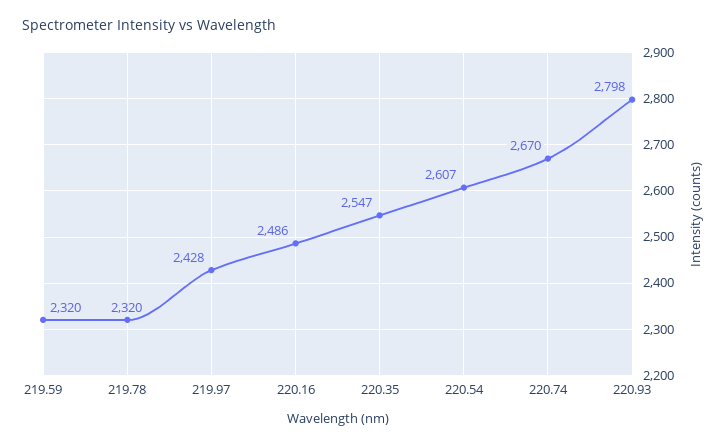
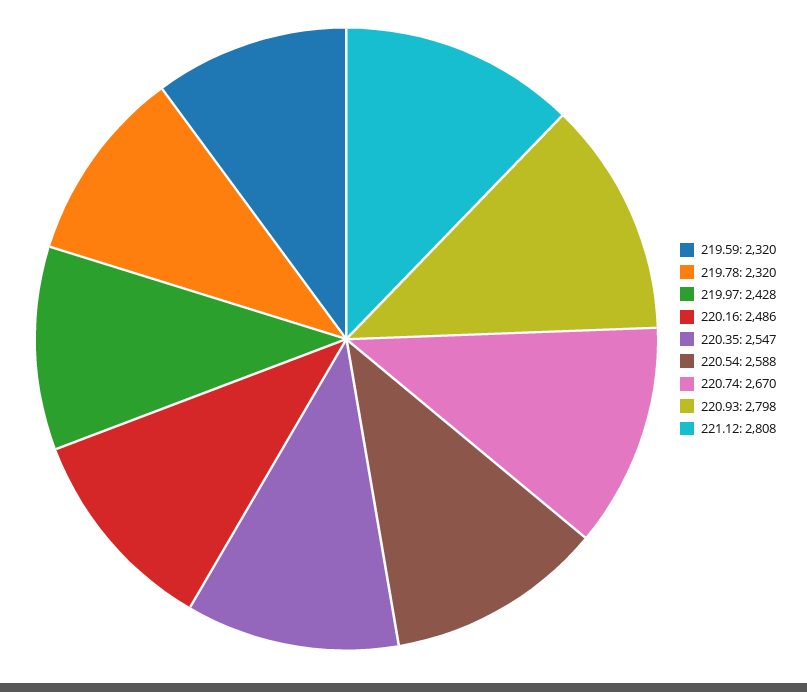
  {
    "219.59": 2320,
    "219.78": 2320,
    "219.97": 2428,
    "220.16": 2486,
    "220.35": 2547,
-   "220.54": 2607,
+   "220.54": 2588,
    "220.74": 2670,
-   "220.93": 2798
+   "220.93": 2798,
+   "221.12": 2808
  }

